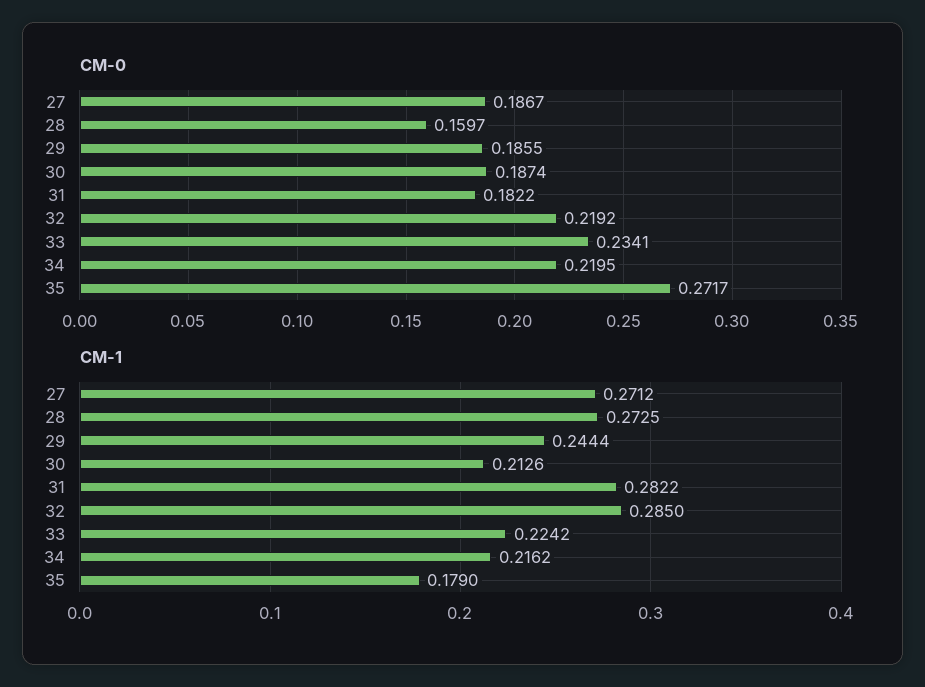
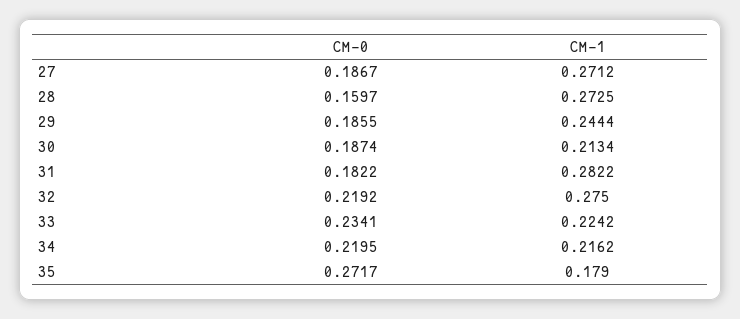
  {
    "CM-0": {
      "27": 0.1867,
      "28": 0.1597,
      "29": 0.1855,
      "30": 0.1874,
      "31": 0.1822,
      "32": 0.2192,
      "33": 0.2341,
      "34": 0.2195,
      "35": 0.2717
    },
    "CM-1": {
      "27": 0.2712,
      "28": 0.2725,
      "29": 0.2444,
-     "30": 0.2126,
+     "30": 0.2134,
      "31": 0.2822,
-     "32": 0.285,
+     "32": 0.275,
      "33": 0.2242,
      "34": 0.2162,
      "35": 0.179
    }
  }

